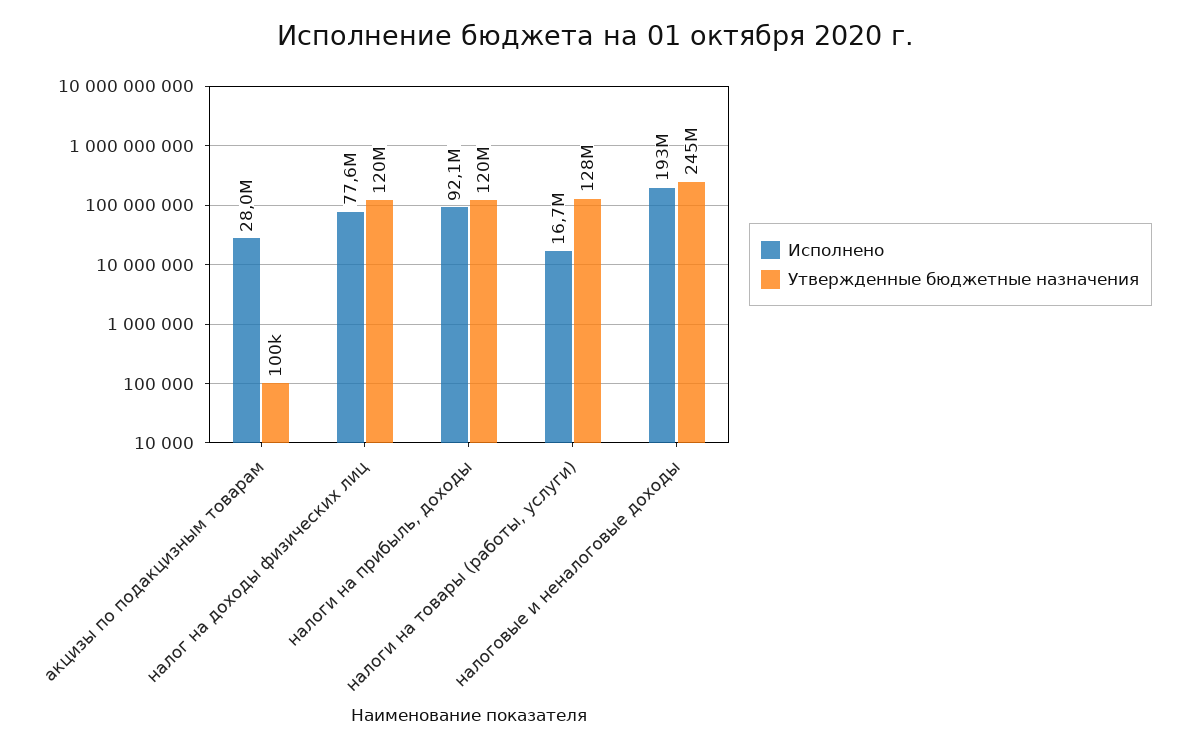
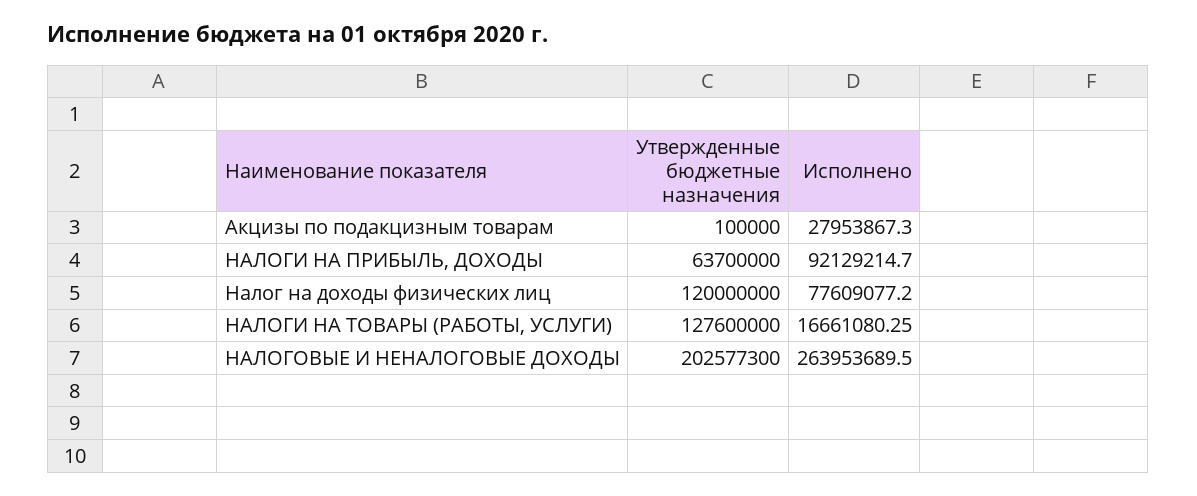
  {
    "Исполнено": {
      "акцизы по подакцизным товарам": 27953867.3,
      "налог на доходы физических лиц": 77609077.2,
      "налоги на прибыль, доходы": 92129214.7,
      "налоги на товары (работы, услуги)": 16661080.25,
-     "налоговые и неналоговые доходы": 193000000
+     "налоговые и неналоговые доходы": 263953689.5
    },
    "Утвержденные бюджетные назначения": {
      "акцизы по подакцизным товарам": 100000,
      "налог на доходы физических лиц": 120000000,
-     "налоги на прибыль, доходы": 120000000,
+     "налоги на прибыль, доходы": 63700000,
      "налоги на товары (работы, услуги)": 127600000,
-     "налоговые и неналоговые доходы": 245000000
+     "налоговые и неналоговые доходы": 202577300
    }
  }

